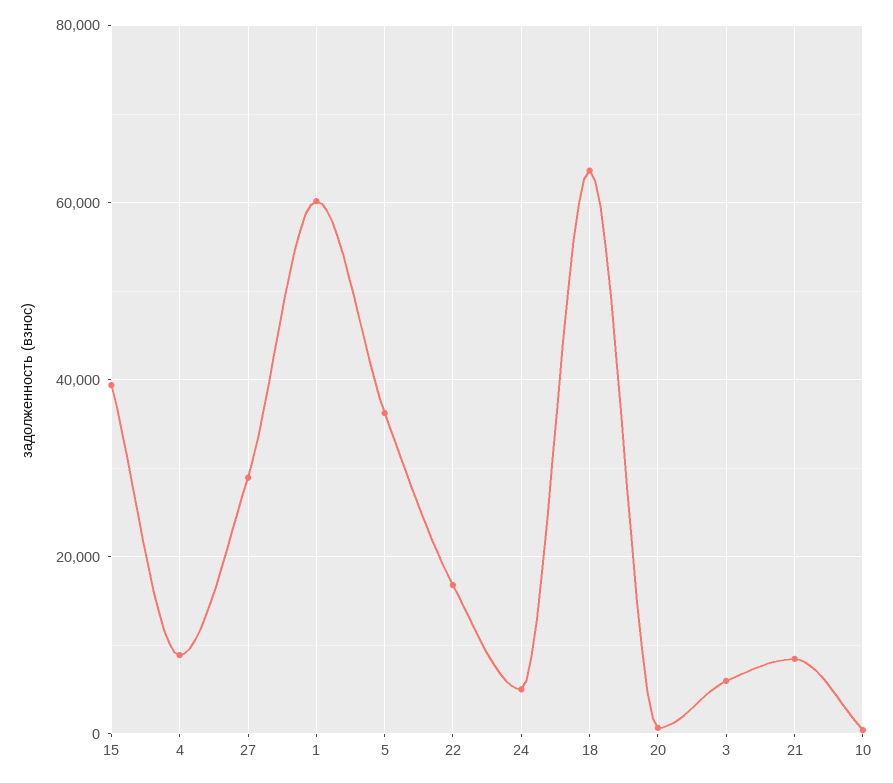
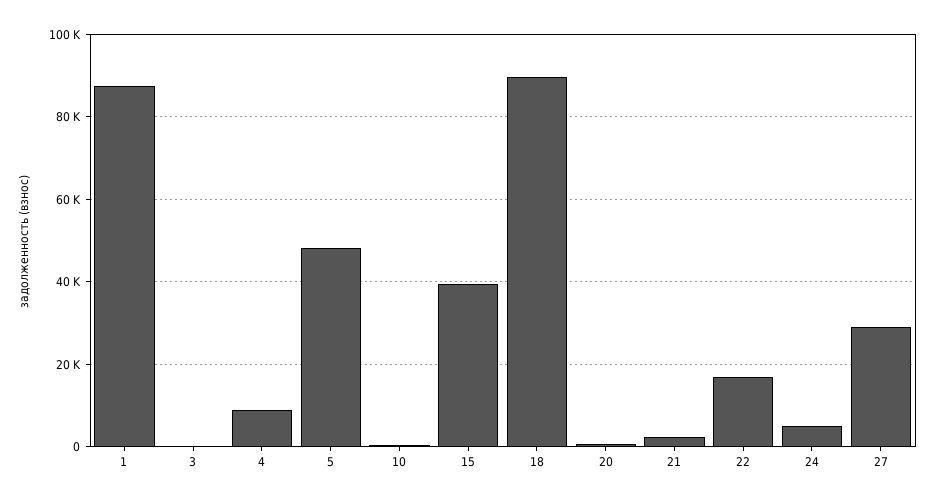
  {
    "15": 40000,
    "4": 8000,
    "27": 28000,
-   "1": 60000,
+   "1": 88000,
-   "5": 36000,
+   "5": 48000,
    "22": 16000,
    "24": 6000,
-   "18": 64000,
+   "18": 90000,
    "20": 0,
-   "3": 6000,
+   "3": 0,
-   "21": 8000,
+   "21": 2000,
    "10": 0
  }

